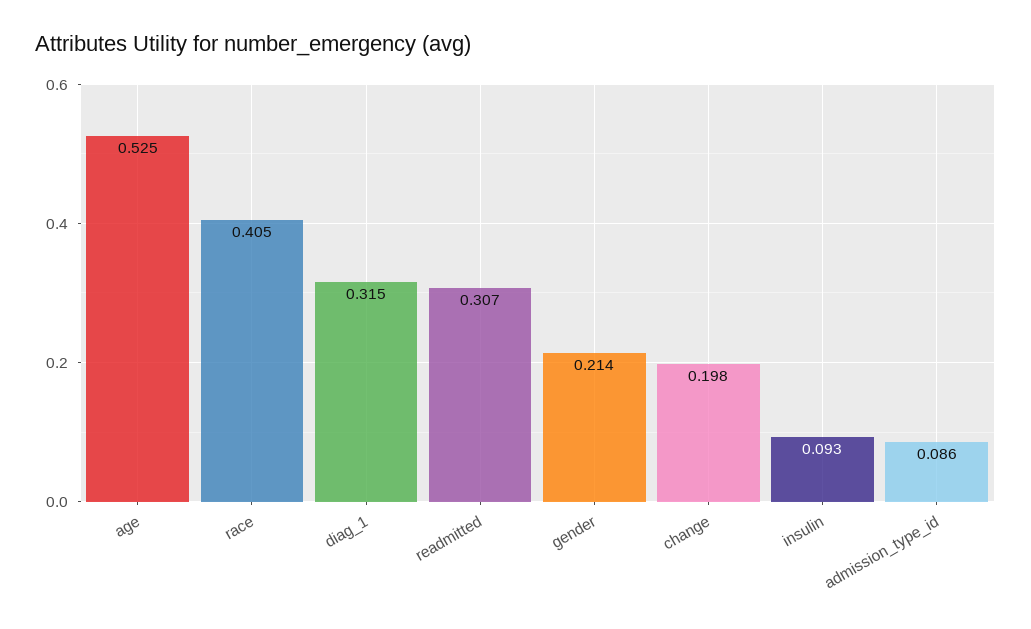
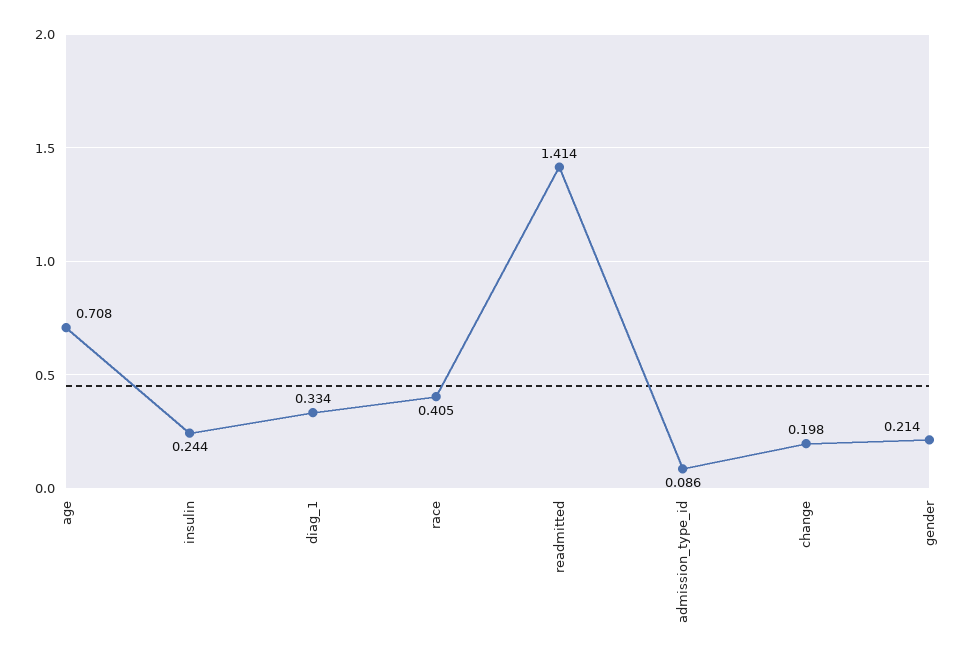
  {
-   "age": 0.525,
+   "age": 0.708,
    "race": 0.405,
-   "diag_1": 0.315,
+   "diag_1": 0.334,
-   "readmitted": 0.307,
+   "readmitted": 1.414,
    "gender": 0.214,
    "change": 0.198,
-   "insulin": 0.093,
+   "insulin": 0.244,
    "admission_type_id": 0.086
  }

